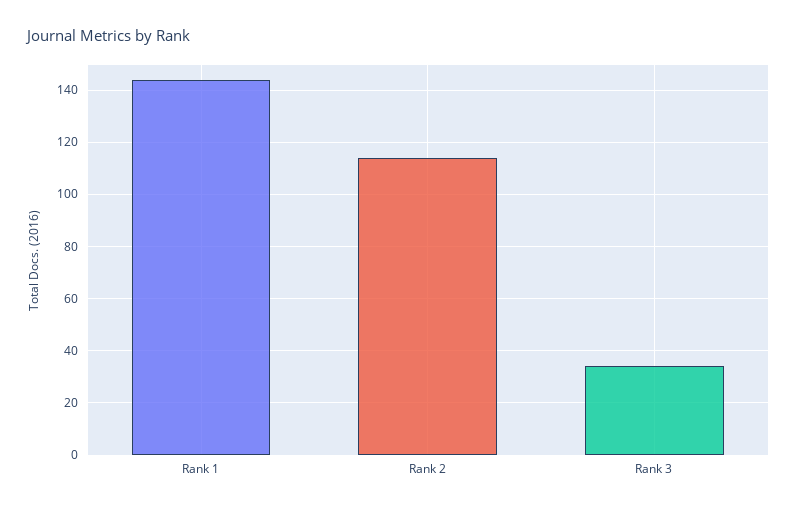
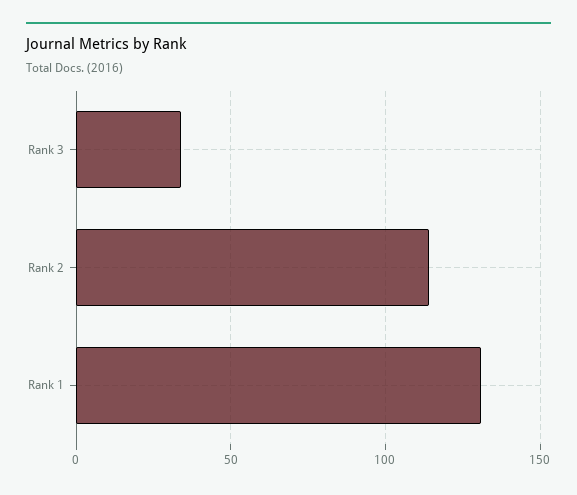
  {
-   "Rank 1": 145,
+   "Rank 1": 130,
    "Rank 2": 115,
    "Rank 3": 35
  }

